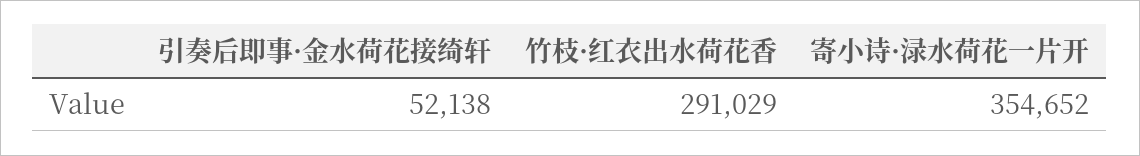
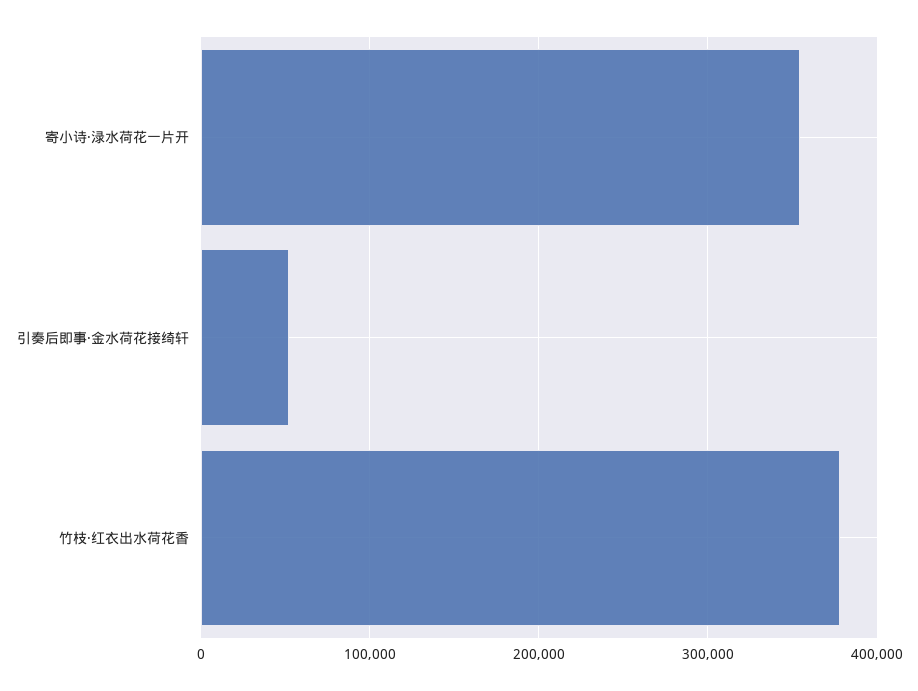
  {
    "引奏后即事·金水荷花接绮轩": 52138,
-   "竹枝·红衣出水荷花香": 291029,
+   "竹枝·红衣出水荷花香": 380000,
    "寄小诗·渌水荷花一片开": 354652
  }

